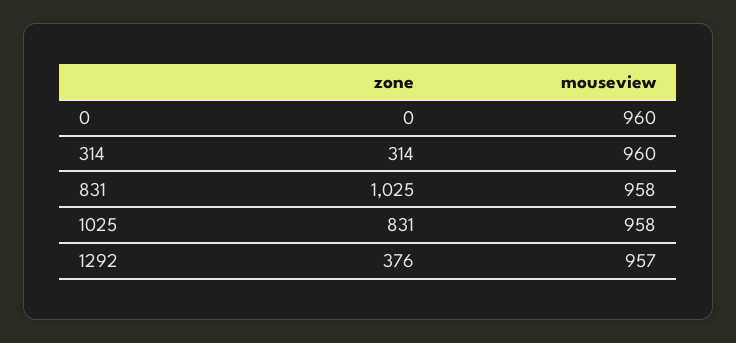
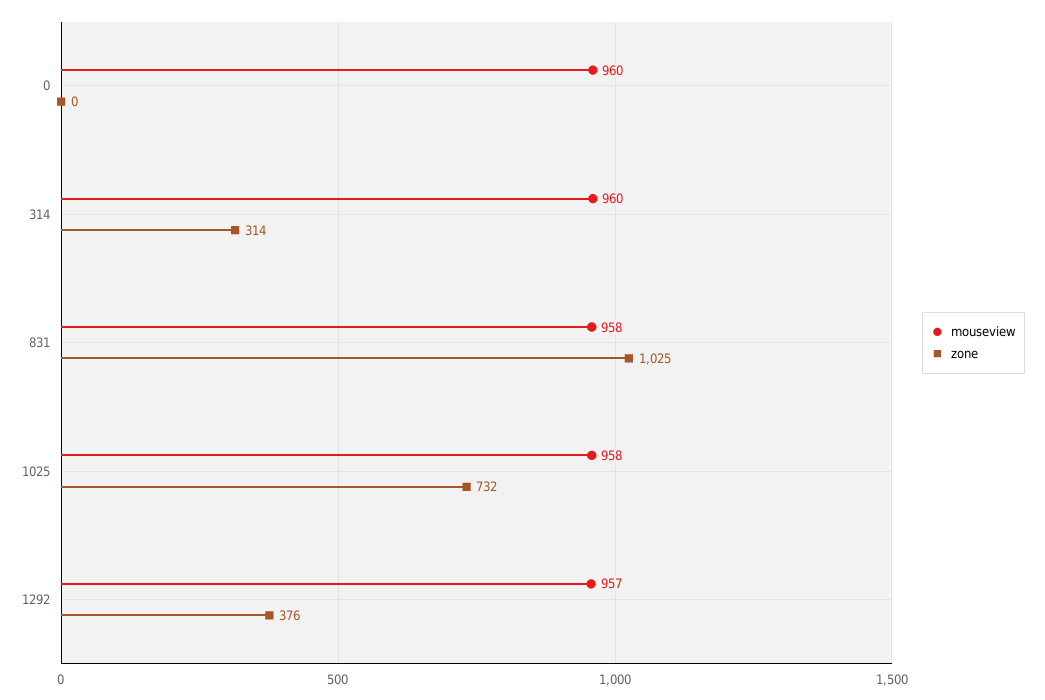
  {
    "zone": {
      "0": 0,
      "314": 314,
      "831": 1025,
-     "1025": 831,
+     "1025": 732,
      "1292": 376
    },
    "mouseview": {
      "0": 960,
      "314": 960,
      "831": 958,
      "1025": 958,
      "1292": 957
    }
  }

